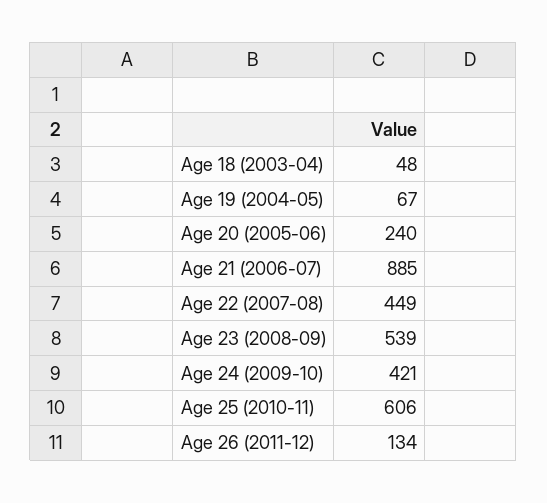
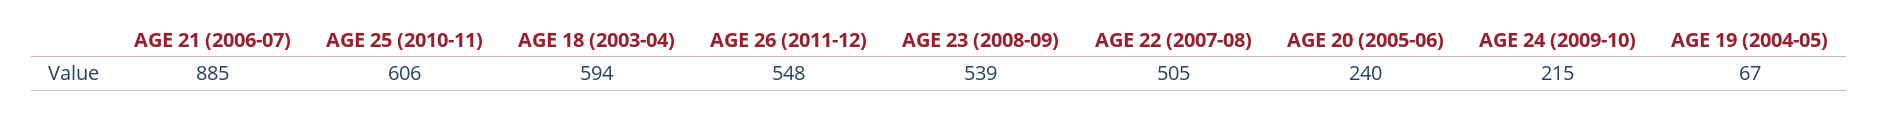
  {
-   "Age 18 (2003-04)": 48,
+   "Age 18 (2003-04)": 594,
    "Age 19 (2004-05)": 67,
    "Age 20 (2005-06)": 240,
    "Age 21 (2006-07)": 885,
-   "Age 22 (2007-08)": 449,
+   "Age 22 (2007-08)": 505,
    "Age 23 (2008-09)": 539,
-   "Age 24 (2009-10)": 421,
+   "Age 24 (2009-10)": 215,
    "Age 25 (2010-11)": 606,
-   "Age 26 (2011-12)": 134
+   "Age 26 (2011-12)": 548
  }

